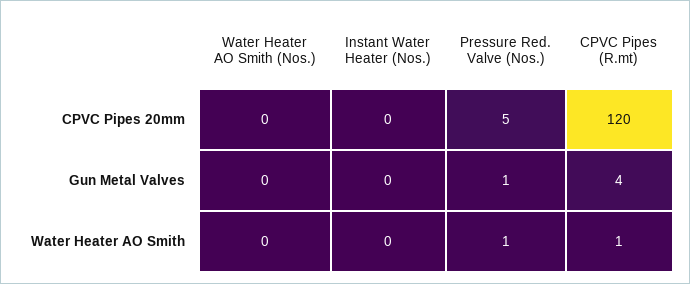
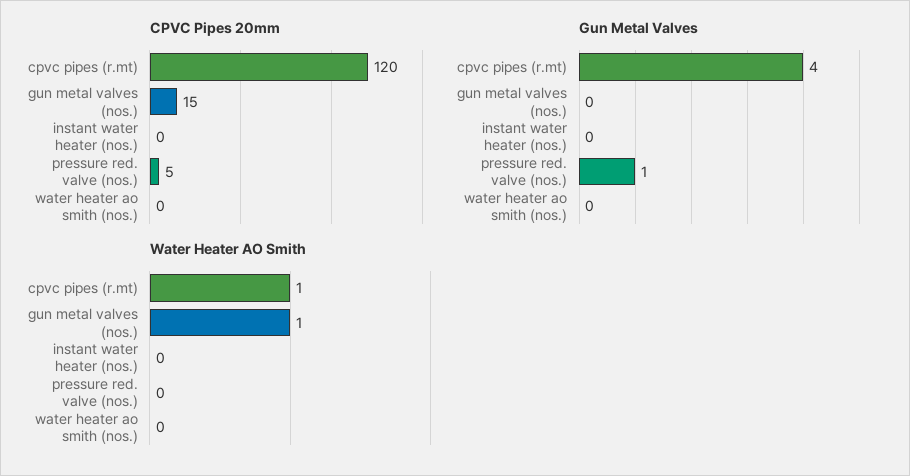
  {
    "CPVC Pipes 20mm": {
      "Water Heater AO Smith (Nos.)": 0,
      "Instant Water Heater (Nos.)": 0,
      "Pressure Red. Valve (Nos.)": 5,
-     "CPVC Pipes (R.mt)": 120
+     "CPVC Pipes (R.mt)": 120,
+     "gun metal valves (nos.)": 15
    },
    "Gun Metal Valves": {
      "Water Heater AO Smith (Nos.)": 0,
      "Instant Water Heater (Nos.)": 0,
      "Pressure Red. Valve (Nos.)": 1,
-     "CPVC Pipes (R.mt)": 4
+     "CPVC Pipes (R.mt)": 4,
+     "gun metal valves (nos.)": 0
    },
    "Water Heater AO Smith": {
      "Water Heater AO Smith (Nos.)": 0,
      "Instant Water Heater (Nos.)": 0,
-     "Pressure Red. Valve (Nos.)": 1,
+     "Pressure Red. Valve (Nos.)": 0,
-     "CPVC Pipes (R.mt)": 1
+     "CPVC Pipes (R.mt)": 1,
+     "gun metal valves (nos.)": 1
    }
  }

